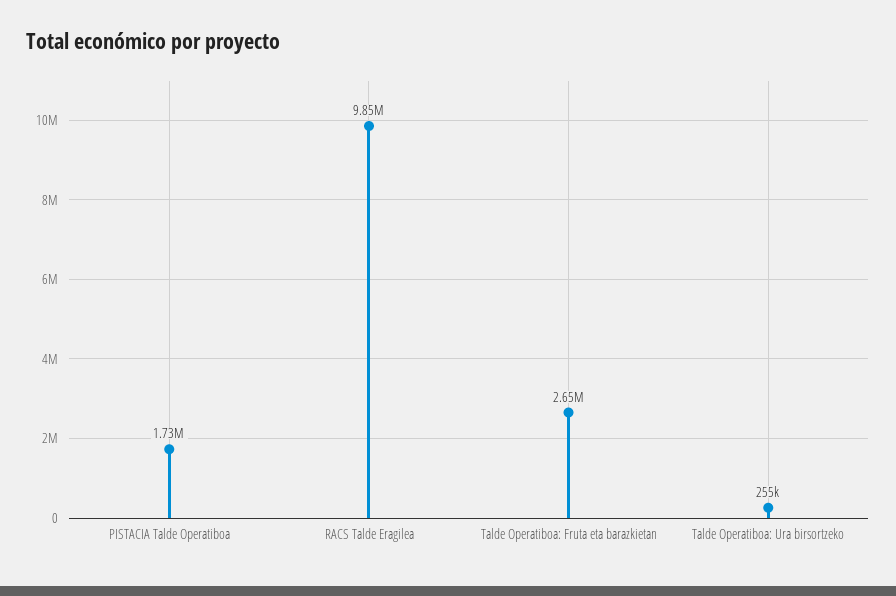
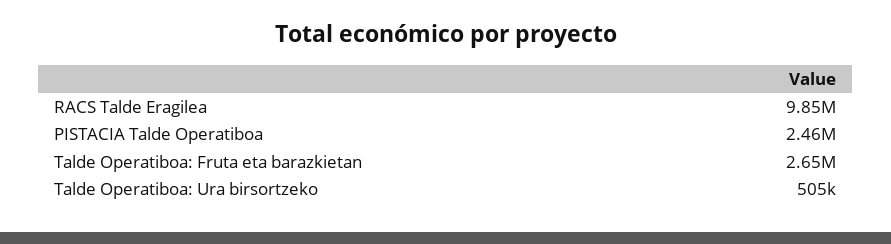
  {
-   "PISTACIA Talde Operatiboa": 1730000,
+   "PISTACIA Talde Operatiboa": 2460000,
    "RACS Talde Eragilea": 9850000,
    "Talde Operatiboa: Fruta eta barazkietan": 2650000,
-   "Talde Operatiboa: Ura birsortzeko": 255000
+   "Talde Operatiboa: Ura birsortzeko": 505000
  }

